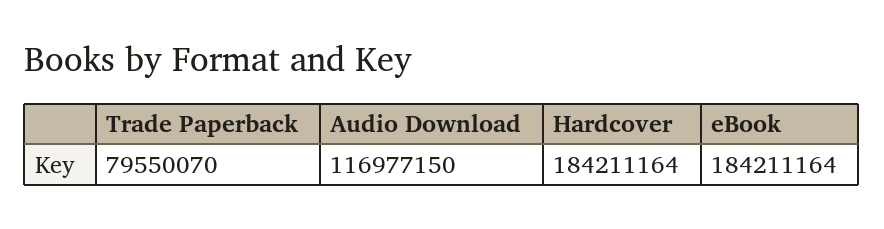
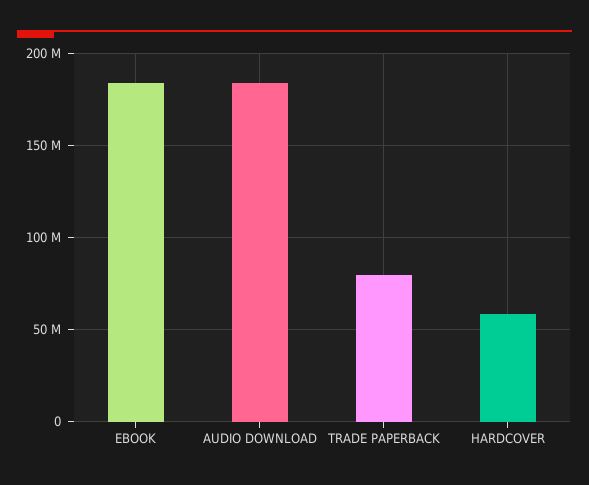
  {
    "Trade Paperback": 79550070,
-   "Audio Download": 116977150,
+   "Audio Download": 185000000,
-   "Hardcover": 184211164,
+   "Hardcover": 60000000,
    "eBook": 184211164
  }

